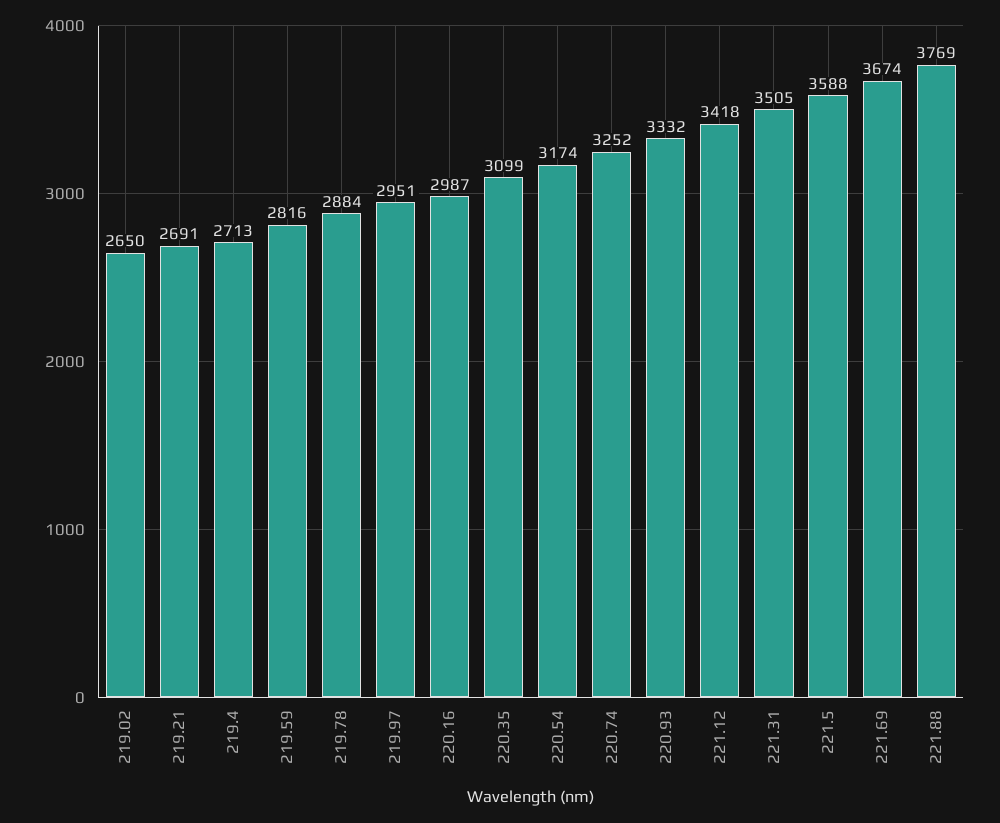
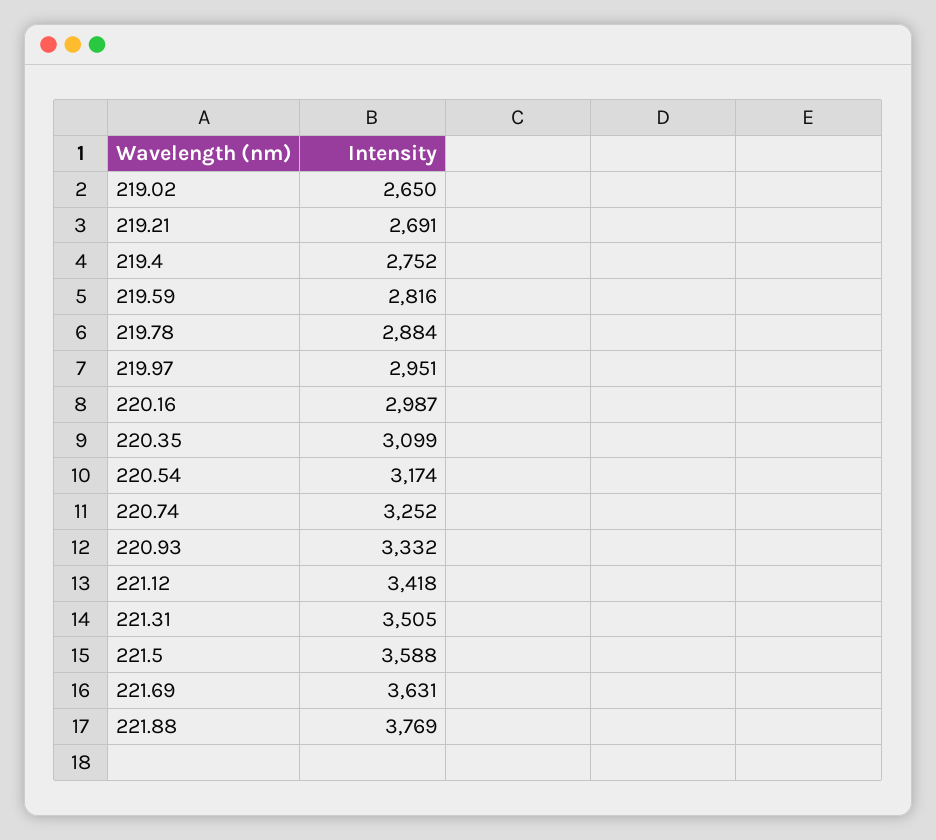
  {
    "219.02": 2650,
    "219.21": 2691,
-   "219.4": 2713,
+   "219.4": 2752,
    "219.59": 2816,
    "219.78": 2884,
    "219.97": 2951,
    "220.16": 2987,
    "220.35": 3099,
    "220.54": 3174,
    "220.74": 3252,
    "220.93": 3332,
    "221.12": 3418,
    "221.31": 3505,
    "221.5": 3588,
-   "221.69": 3674,
+   "221.69": 3631,
    "221.88": 3769
  }

